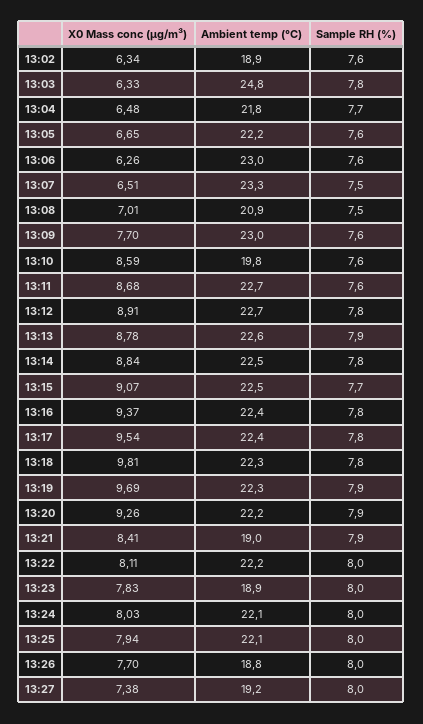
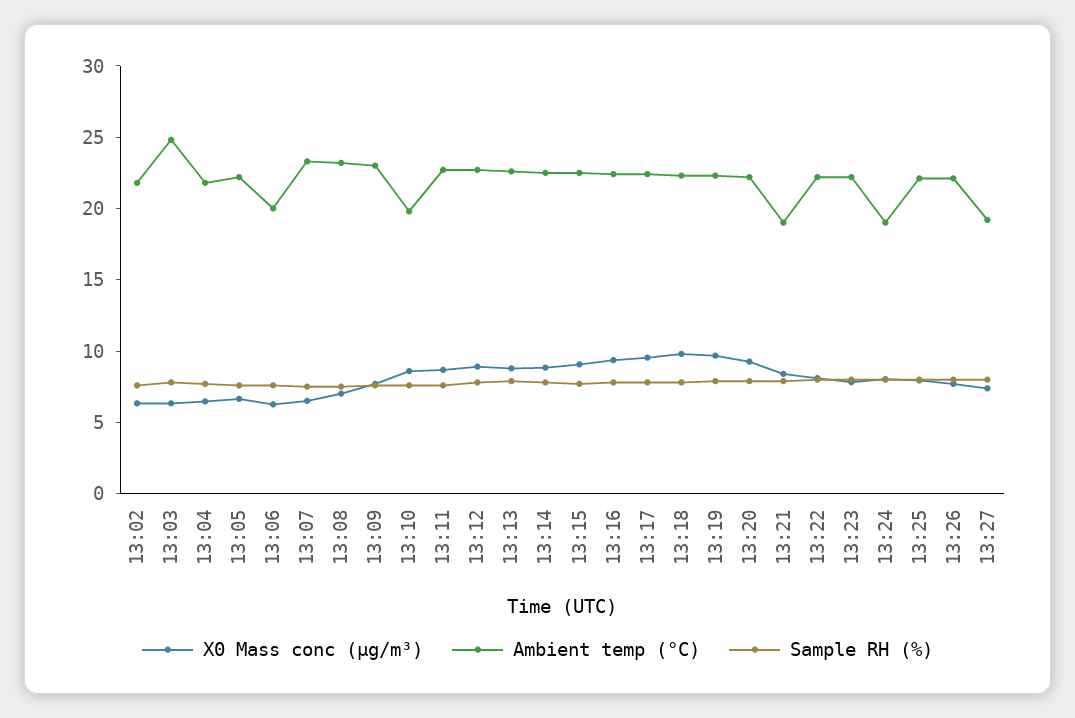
  {
    "X0 Mass conc (μg/m³)": {
      "13:02": 6.34,
      "13:03": 6.33,
      "13:04": 6.48,
      "13:05": 6.65,
      "13:06": 6.26,
      "13:07": 6.51,
      "13:08": 7.01,
      "13:09": 7.7,
      "13:10": 8.59,
      "13:11": 8.68,
      "13:12": 8.91,
      "13:13": 8.78,
      "13:14": 8.84,
      "13:15": 9.07,
      "13:16": 9.37,
      "13:17": 9.54,
      "13:18": 9.81,
      "13:19": 9.69,
      "13:20": 9.26,
      "13:21": 8.41,
      "13:22": 8.11,
      "13:23": 7.83,
      "13:24": 8.03,
      "13:25": 7.94,
      "13:26": 7.7,
      "13:27": 7.38
    },
    "Ambient temp (°C)": {
-     "13:02": 18.9,
+     "13:02": 22,
      "13:03": 24.8,
      "13:04": 21.8,
      "13:05": 22.2,
-     "13:06": 23,
+     "13:06": 20,
      "13:07": 23.3,
-     "13:08": 20.9,
+     "13:08": 23,
      "13:09": 23,
      "13:10": 19.8,
      "13:11": 22.7,
      "13:12": 22.7,
      "13:13": 22.6,
      "13:14": 22.5,
      "13:15": 22.5,
      "13:16": 22.4,
      "13:17": 22.4,
      "13:18": 22.3,
      "13:19": 22.3,
      "13:20": 22.2,
      "13:21": 19,
      "13:22": 22.2,
-     "13:23": 18.9,
+     "13:23": 22,
-     "13:24": 22.1,
+     "13:24": 19,
      "13:25": 22.1,
-     "13:26": 18.8,
+     "13:26": 22,
      "13:27": 19.2
    },
    "Sample RH (%)": {
      "13:02": 7.6,
      "13:03": 7.8,
      "13:04": 7.7,
      "13:05": 7.6,
      "13:06": 7.6,
      "13:07": 7.5,
      "13:08": 7.5,
      "13:09": 7.6,
      "13:10": 7.6,
      "13:11": 7.6,
      "13:12": 7.8,
      "13:13": 7.9,
      "13:14": 7.8,
      "13:15": 7.7,
      "13:16": 7.8,
      "13:17": 7.8,
      "13:18": 7.8,
      "13:19": 7.9,
      "13:20": 7.9,
      "13:21": 7.9,
      "13:22": 8,
      "13:23": 8,
      "13:24": 8,
      "13:25": 8,
      "13:26": 8,
      "13:27": 8
    }
  }

